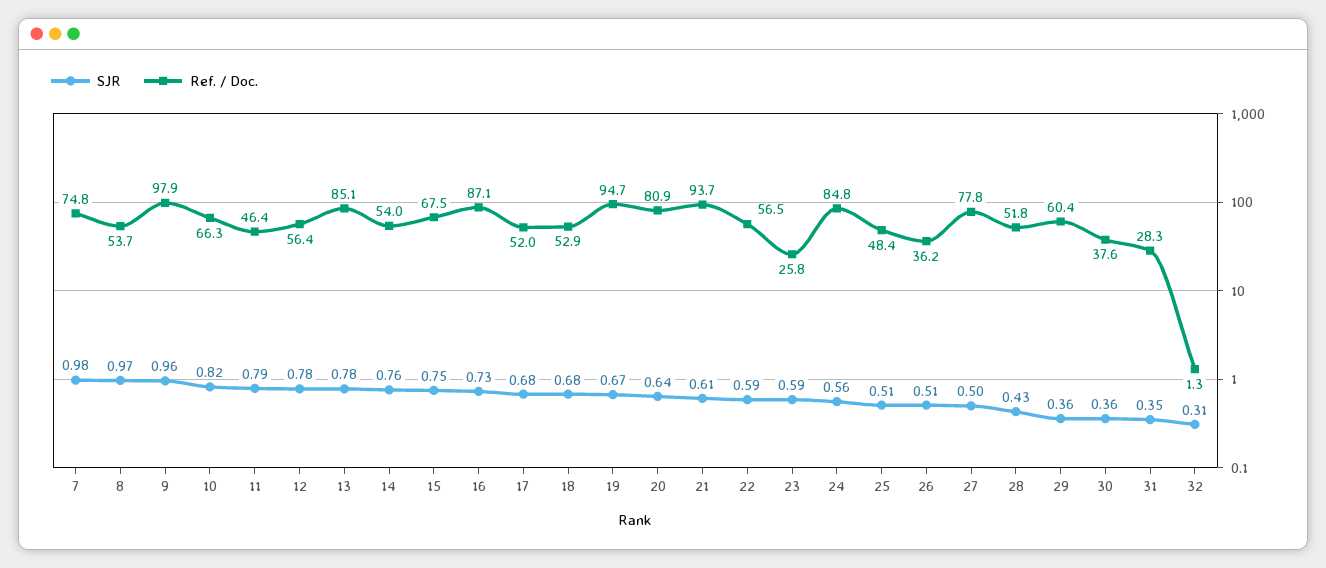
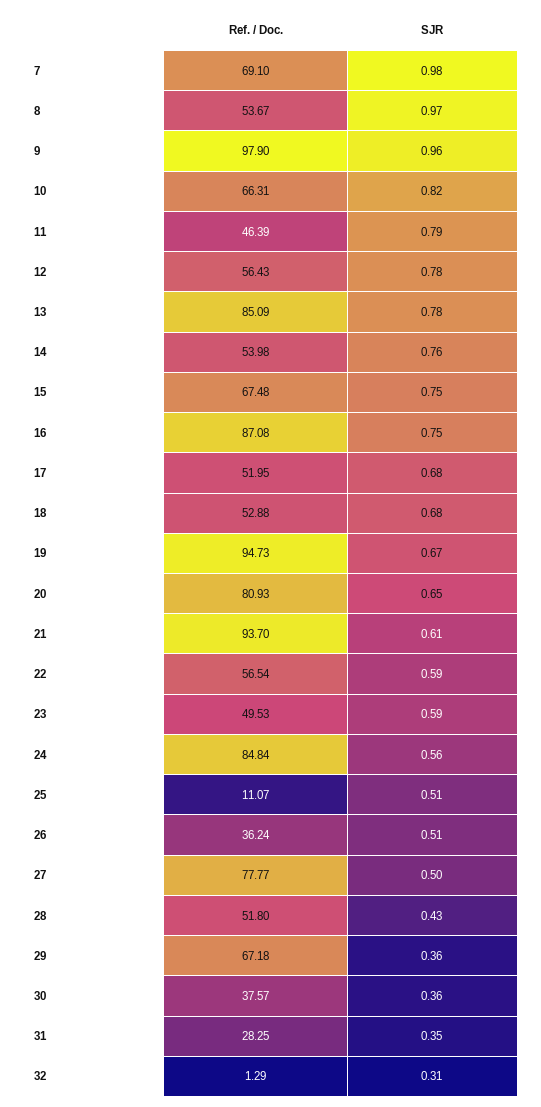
  {
    "SJR": {
      "7": 0.98,
      "8": 0.97,
      "9": 0.96,
      "10": 0.82,
      "11": 0.79,
      "12": 0.78,
      "13": 0.78,
      "14": 0.76,
      "15": 0.75,
-     "16": 0.73,
+     "16": 0.75,
      "17": 0.68,
      "18": 0.68,
      "19": 0.67,
-     "20": 0.64,
+     "20": 0.65,
      "21": 0.61,
      "22": 0.59,
      "23": 0.59,
      "24": 0.56,
      "25": 0.51,
      "26": 0.51,
      "27": 0.5,
      "28": 0.43,
      "29": 0.36,
      "30": 0.36,
      "31": 0.35,
      "32": 0.31
    },
    "Ref. / Doc.": {
-     "7": 74.8,
+     "7": 69.1,
      "8": 53.67,
      "9": 97.9,
      "10": 66.31,
      "11": 46.39,
      "12": 56.43,
      "13": 85.09,
      "14": 53.98,
      "15": 67.48,
      "16": 87.08,
      "17": 51.95,
      "18": 52.88,
      "19": 94.73,
      "20": 80.93,
      "21": 93.7,
      "22": 56.54,
-     "23": 25.8,
+     "23": 49.53,
      "24": 84.84,
-     "25": 48.4,
+     "25": 11.07,
      "26": 36.24,
      "27": 77.77,
      "28": 51.8,
-     "29": 60.4,
+     "29": 67.18,
      "30": 37.57,
      "31": 28.25,
      "32": 1.29
    }
  }

